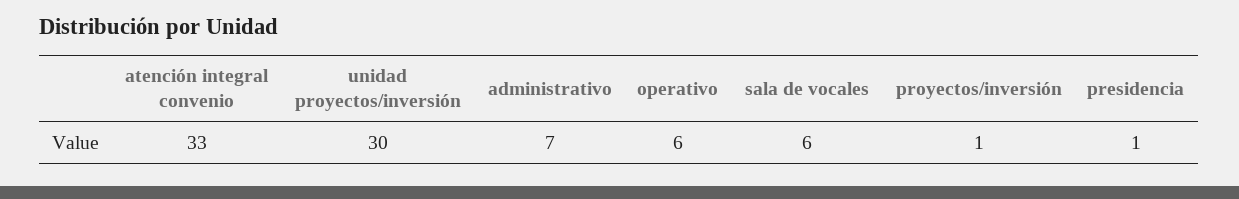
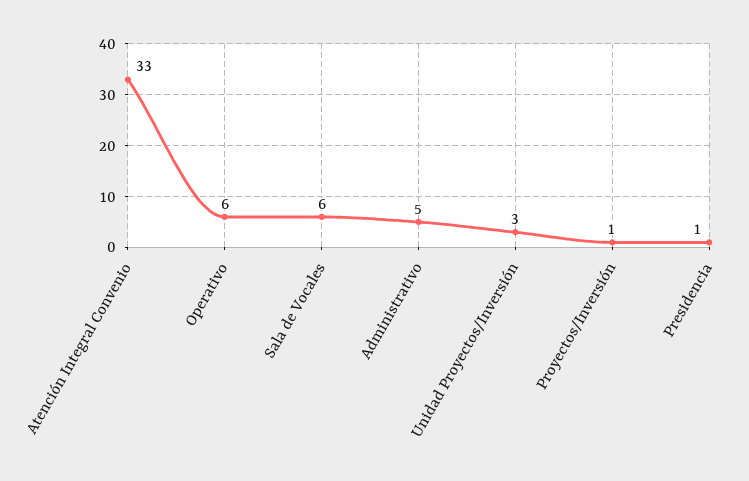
  {
    "atención integral convenio": 33,
-   "unidad proyectos/inversión": 30,
+   "unidad proyectos/inversión": 3,
-   "administrativo": 7,
+   "administrativo": 5,
    "operativo": 6,
    "sala de vocales": 6,
    "proyectos/inversión": 1,
    "presidencia": 1
  }

